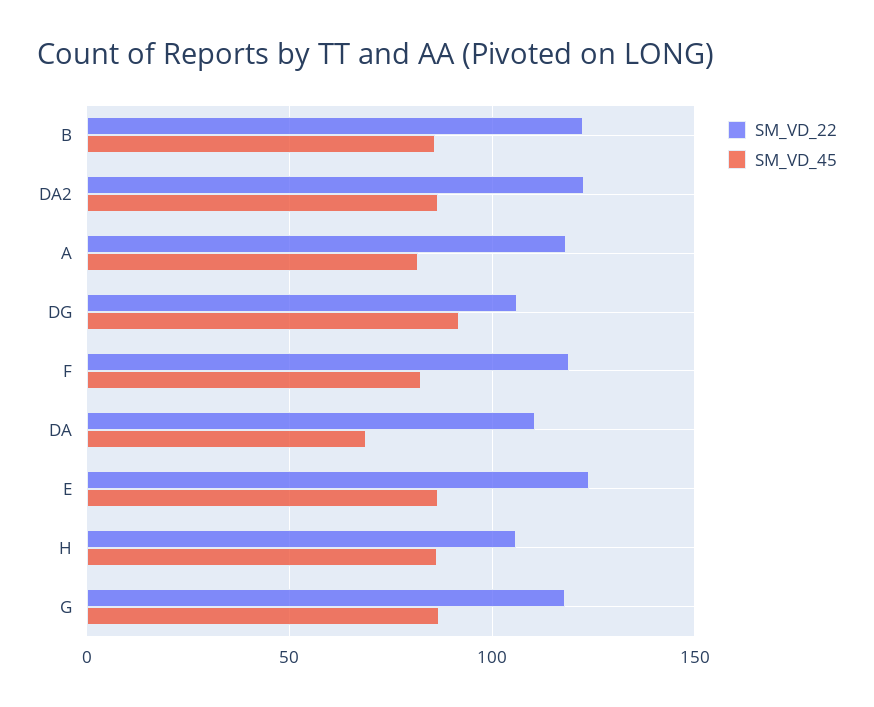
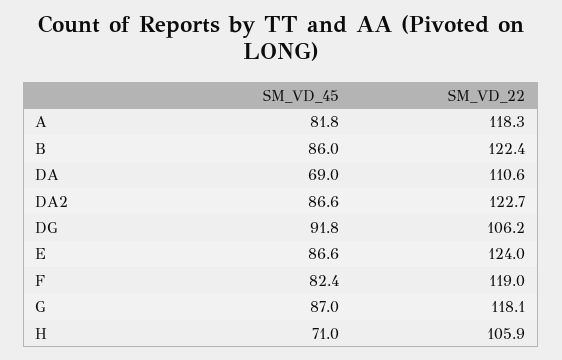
  {
    "SM_VD_22": {
      "B": 122.4,
      "DA2": 122.7,
      "A": 118.3,
      "DG": 106.2,
      "F": 119,
      "DA": 110.6,
      "E": 124,
      "H": 105.9,
      "G": 118.1
    },
    "SM_VD_45": {
      "B": 86,
      "DA2": 86.6,
      "A": 81.8,
      "DG": 91.8,
      "F": 82.4,
      "DA": 69,
      "E": 86.6,
-     "H": 85,
+     "H": 71,
      "G": 87
    }
  }

